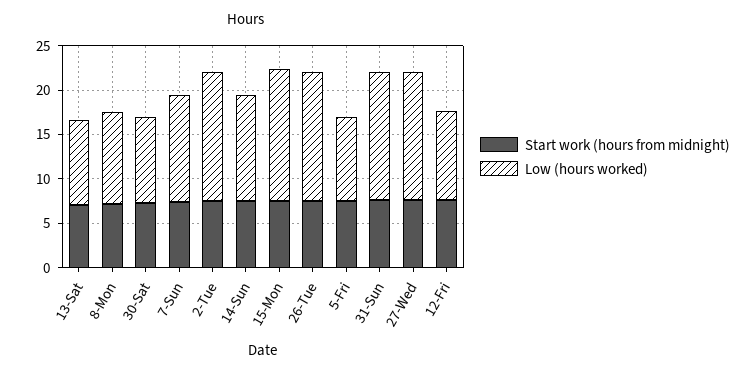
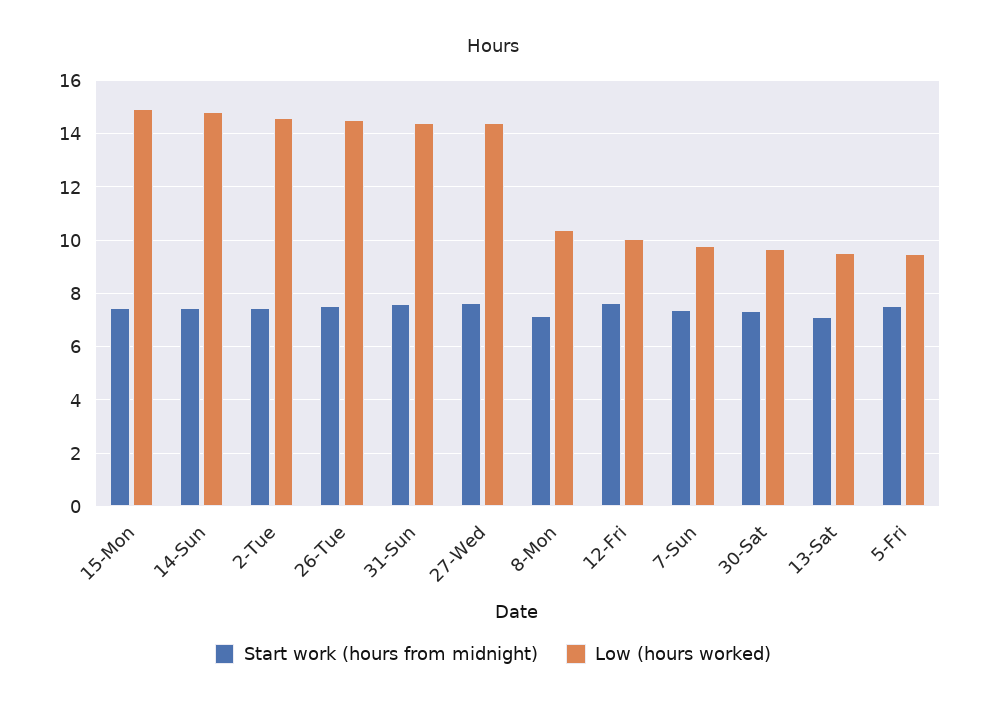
  {
    "Start work (hours from midnight)": {
      "13-Sat": 7,
      "8-Mon": 7.25,
      "30-Sat": 7.25,
      "7-Sun": 7.25,
      "2-Tue": 7.5,
      "14-Sun": 7.5,
      "15-Mon": 7.5,
      "26-Tue": 7.5,
      "5-Fri": 7.5,
      "31-Sun": 7.5,
      "27-Wed": 7.75,
      "12-Fri": 7.75
    },
    "Low (hours worked)": {
      "13-Sat": 9.5,
      "8-Mon": 10.5,
      "30-Sat": 9.75,
-     "7-Sun": 12,
+     "7-Sun": 9.75,
      "2-Tue": 14.5,
-     "14-Sun": 12,
+     "14-Sun": 14.75,
      "15-Mon": 15,
      "26-Tue": 14.5,
      "5-Fri": 9.5,
      "31-Sun": 14.5,
      "27-Wed": 14.5,
      "12-Fri": 10
    }
  }

